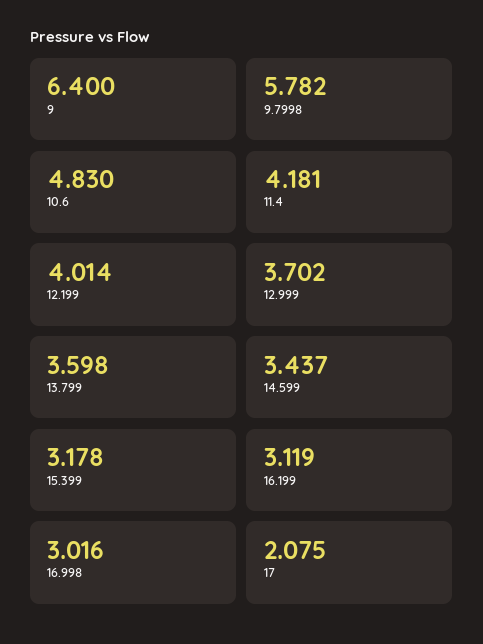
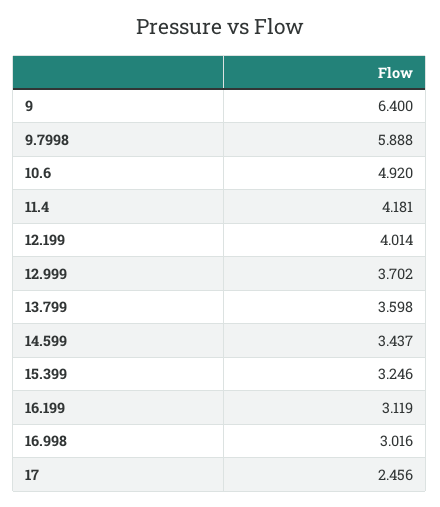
  {
    "9": 6.4,
-   "9.7998": 5.782,
+   "9.7998": 5.888,
-   "10.6": 4.83,
+   "10.6": 4.92,
    "11.4": 4.181,
    "12.199": 4.014,
    "12.999": 3.702,
    "13.799": 3.598,
    "14.599": 3.437,
-   "15.399": 3.178,
+   "15.399": 3.246,
    "16.199": 3.119,
    "16.998": 3.016,
-   "17": 2.075
+   "17": 2.456
  }

